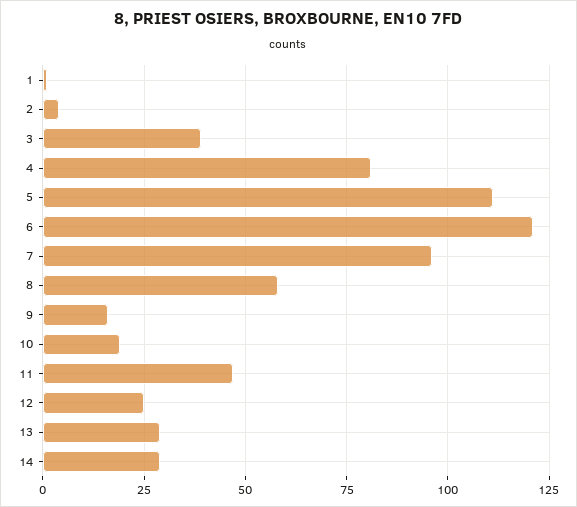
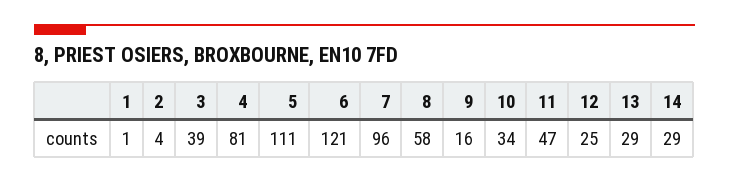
  {
    "1": 1,
    "2": 4,
    "3": 39,
    "4": 81,
    "5": 111,
    "6": 121,
    "7": 96,
    "8": 58,
    "9": 16,
-   "10": 20,
+   "10": 34,
    "11": 47,
    "12": 25,
    "13": 29,
    "14": 29
  }

